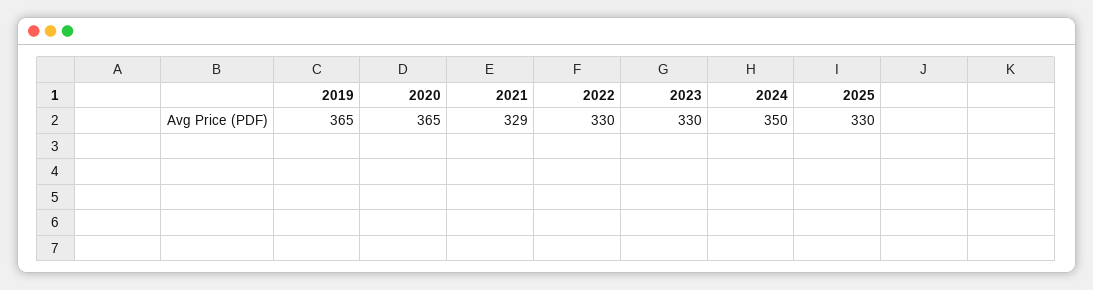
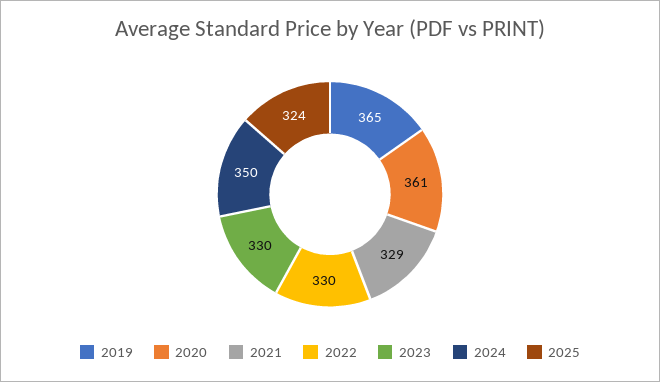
  {
    "2019": 365,
-   "2020": 365,
+   "2020": 361,
    "2021": 329,
    "2022": 330,
    "2023": 330,
    "2024": 350,
-   "2025": 330
+   "2025": 324
  }

